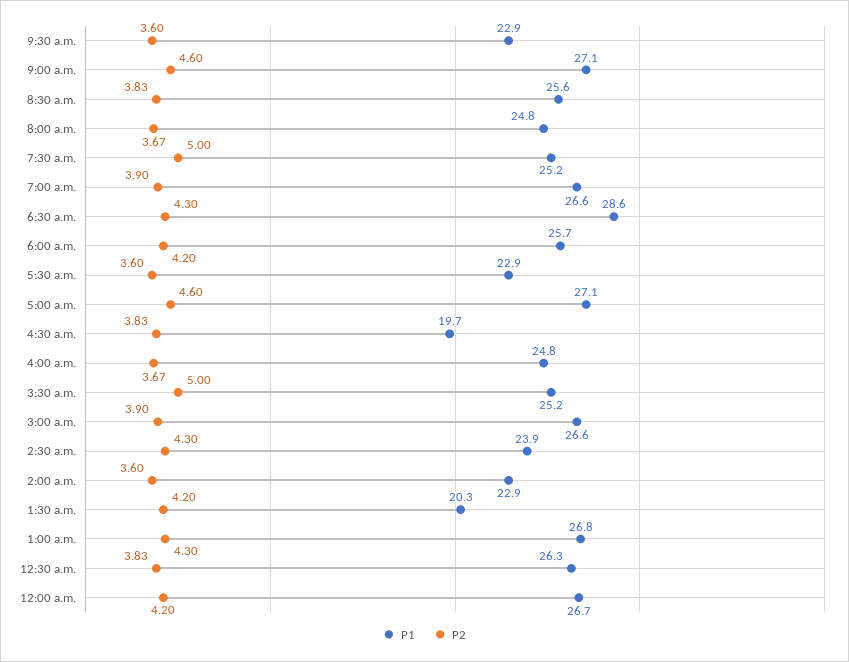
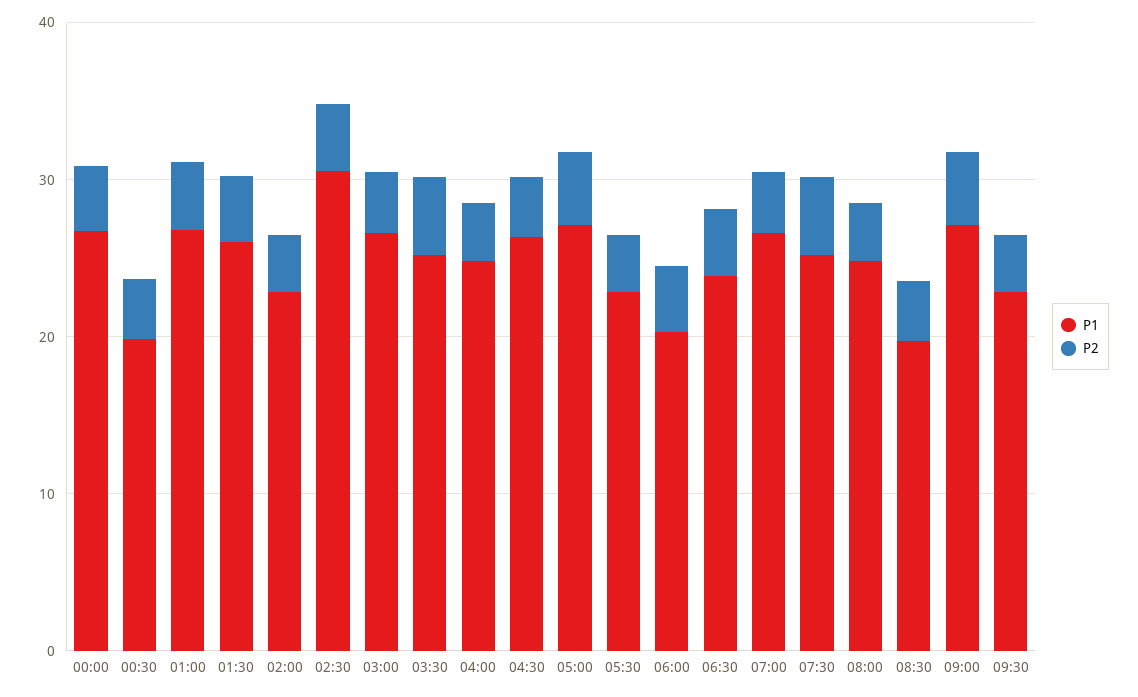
  {
    "P1": {
      "9:30 a.m.": 22.9,
      "9:00 a.m.": 27.1,
-     "8:30 a.m.": 25.6,
+     "8:30 a.m.": 20,
      "8:00 a.m.": 24.8,
      "7:30 a.m.": 25.2,
      "7:00 a.m.": 26.6,
-     "6:30 a.m.": 28.6,
+     "6:30 a.m.": 24,
-     "6:00 a.m.": 25.7,
+     "6:00 a.m.": 20,
      "5:30 a.m.": 22.9,
      "5:00 a.m.": 27.1,
-     "4:30 a.m.": 19.7,
+     "4:30 a.m.": 26,
      "4:00 a.m.": 24.8,
      "3:30 a.m.": 25.2,
      "3:00 a.m.": 26.6,
-     "2:30 a.m.": 23.9,
+     "2:30 a.m.": 30,
      "2:00 a.m.": 22.9,
-     "1:30 a.m.": 20.3,
+     "1:30 a.m.": 26,
      "1:00 a.m.": 26.8,
-     "12:30 a.m.": 26.3,
+     "12:30 a.m.": 20,
      "12:00 a.m.": 26.7
    },
    "P2": {
      "9:30 a.m.": 3.6,
      "9:00 a.m.": 4.6,
      "8:30 a.m.": 3.83,
      "8:00 a.m.": 3.67,
      "7:30 a.m.": 5,
      "7:00 a.m.": 3.9,
      "6:30 a.m.": 4.3,
      "6:00 a.m.": 4.2,
      "5:30 a.m.": 3.6,
      "5:00 a.m.": 4.6,
      "4:30 a.m.": 3.83,
      "4:00 a.m.": 3.67,
      "3:30 a.m.": 5,
      "3:00 a.m.": 3.9,
      "2:30 a.m.": 4.3,
      "2:00 a.m.": 3.6,
      "1:30 a.m.": 4.2,
      "1:00 a.m.": 4.3,
      "12:30 a.m.": 3.83,
      "12:00 a.m.": 4.2
    }
  }

